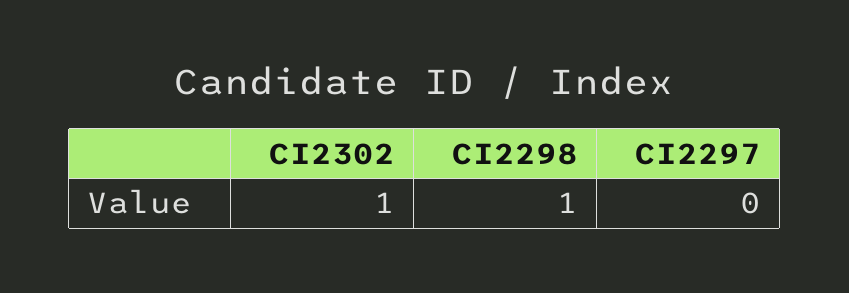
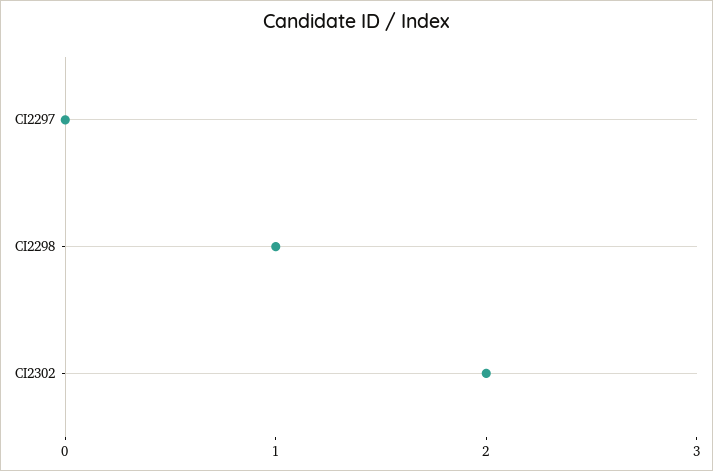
  {
-   "CI2302": 1,
+   "CI2302": 2,
    "CI2298": 1,
    "CI2297": 0
  }

